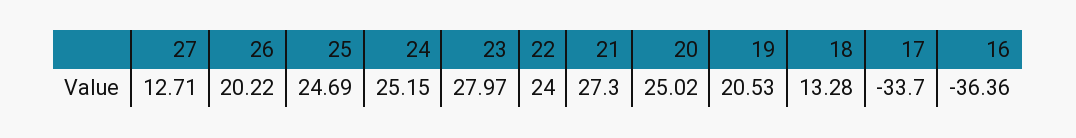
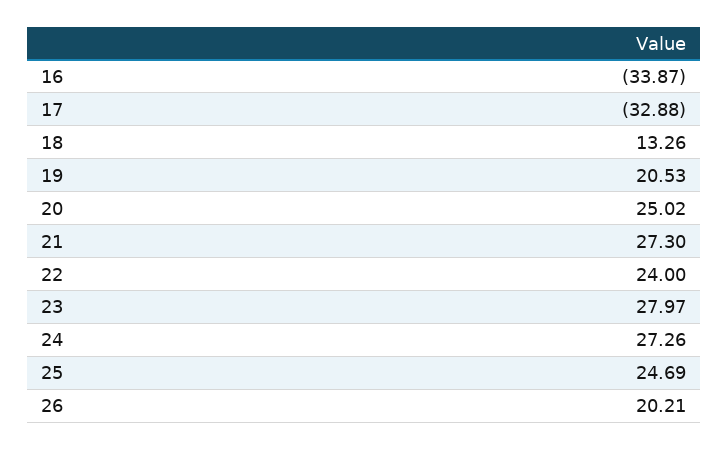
  {
-   "27": 12.71,
-   "26": 20.22,
+   "26": 20.21,
    "25": 24.69,
-   "24": 25.15,
+   "24": 27.26,
    "23": 27.97,
    "22": 24,
    "21": 27.3,
    "20": 25.02,
    "19": 20.53,
-   "18": 13.28,
+   "18": 13.26,
-   "17": -33.7,
+   "17": -32.88,
-   "16": -36.36
+   "16": -33.87
  }

